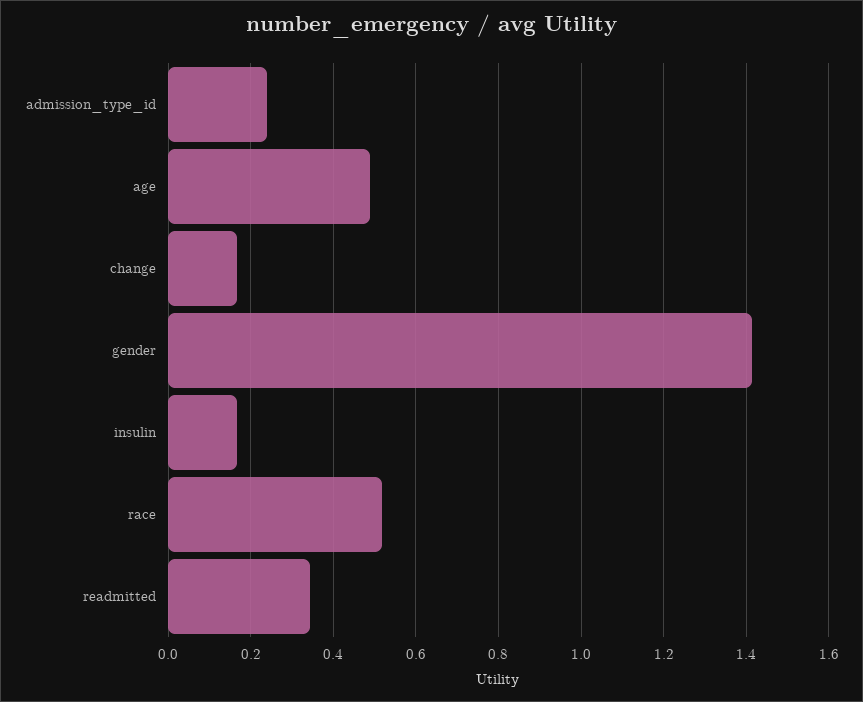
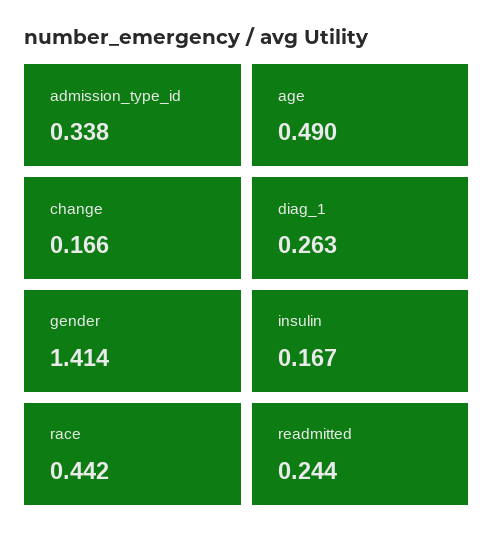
  {
-   "admission_type_id": 0.24,
+   "admission_type_id": 0.338,
    "age": 0.49,
    "change": 0.166,
    "gender": 1.414,
    "insulin": 0.167,
-   "race": 0.52,
+   "race": 0.442,
-   "readmitted": 0.34
+   "readmitted": 0.244,
+   "diag_1": 0.263
  }

